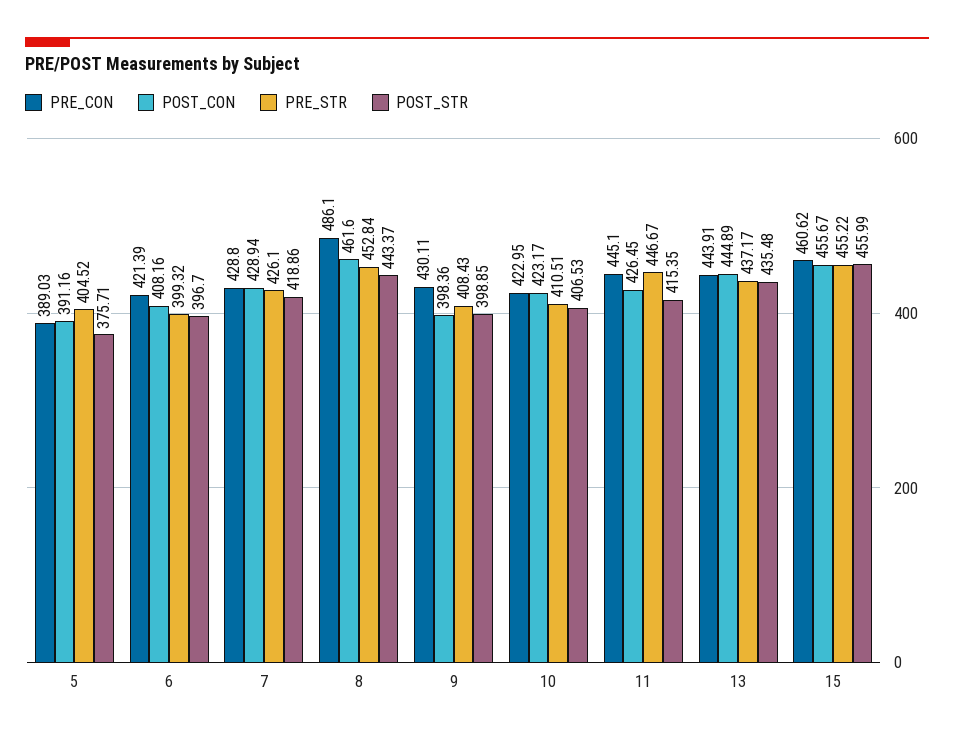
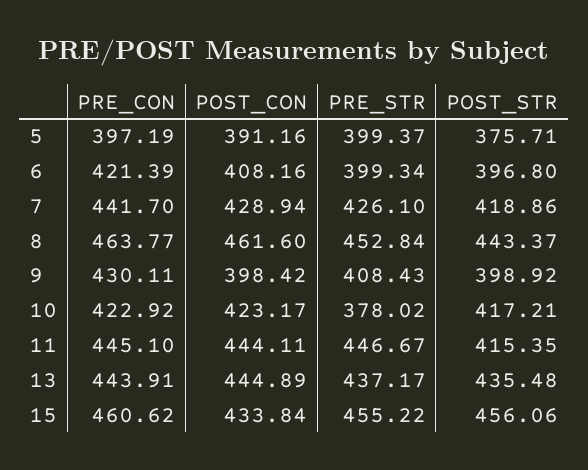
  {
    "PRE_CON": {
-     "5": 389.03,
+     "5": 397.19,
      "6": 421.39,
-     "7": 428.8,
+     "7": 441.7,
-     "8": 486.1,
+     "8": 463.77,
      "9": 430.11,
-     "10": 422.95,
+     "10": 422.92,
      "11": 445.1,
      "13": 443.91,
      "15": 460.62
    },
    "POST_CON": {
      "5": 391.16,
      "6": 408.16,
      "7": 428.94,
      "8": 461.6,
-     "9": 398.36,
+     "9": 398.42,
      "10": 423.17,
-     "11": 426.45,
+     "11": 444.11,
      "13": 444.89,
-     "15": 455.67
+     "15": 433.84
    },
    "PRE_STR": {
-     "5": 404.52,
+     "5": 399.37,
-     "6": 399.32,
+     "6": 399.34,
      "7": 426.1,
      "8": 452.84,
      "9": 408.43,
-     "10": 410.51,
+     "10": 378.02,
      "11": 446.67,
      "13": 437.17,
      "15": 455.22
    },
    "POST_STR": {
      "5": 375.71,
-     "6": 396.7,
+     "6": 396.8,
      "7": 418.86,
      "8": 443.37,
-     "9": 398.85,
+     "9": 398.92,
-     "10": 406.53,
+     "10": 417.21,
      "11": 415.35,
      "13": 435.48,
-     "15": 455.99
+     "15": 456.06
    }
  }

